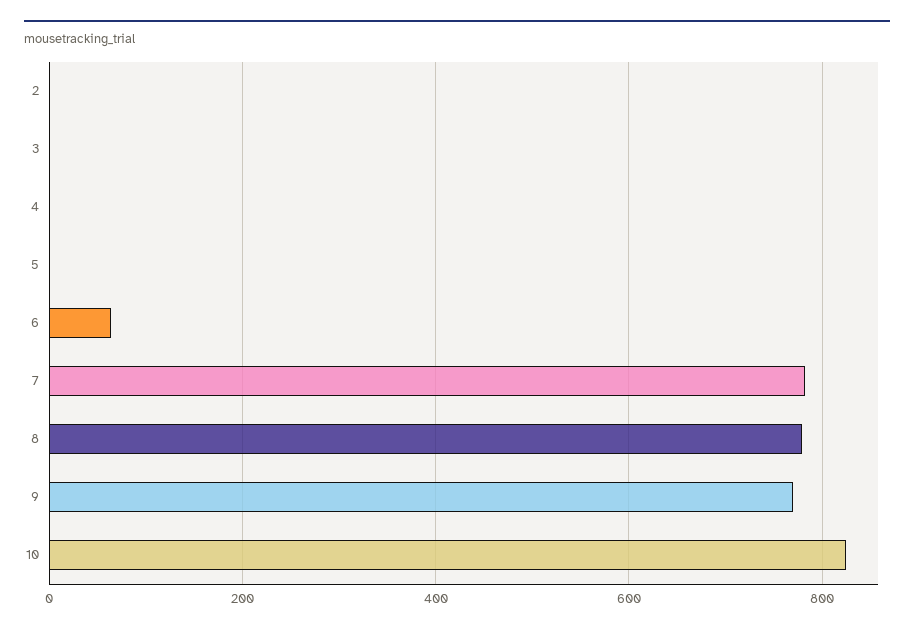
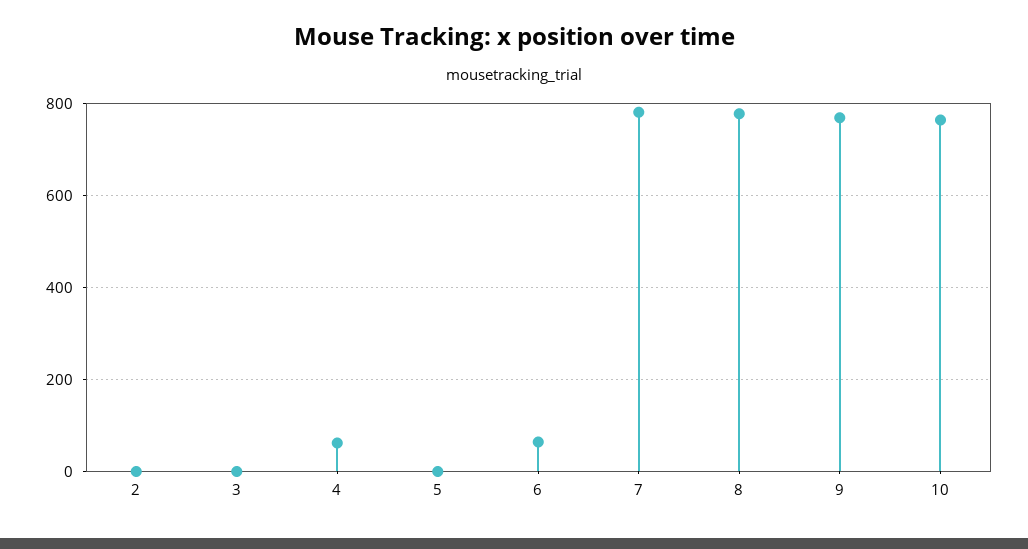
  {
    "2": 0,
    "3": 0,
-   "4": 0,
+   "4": 60,
    "5": 0,
    "6": 60,
    "7": 780,
    "8": 780,
    "9": 780,
-   "10": 820
+   "10": 760
  }

